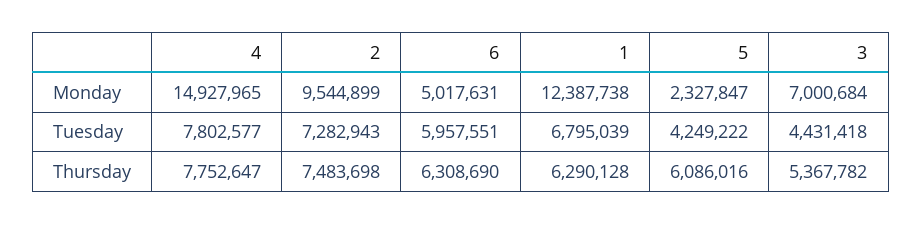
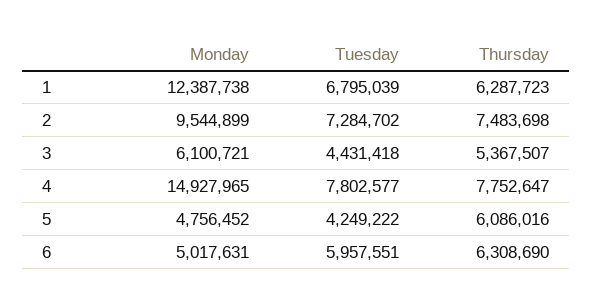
  {
    "4": {
      "Monday": 14927965,
      "Tuesday": 7802577,
      "Thursday": 7752647
    },
    "2": {
      "Monday": 9544899,
-     "Tuesday": 7282943,
+     "Tuesday": 7284702,
      "Thursday": 7483698
    },
    "6": {
      "Monday": 5017631,
      "Tuesday": 5957551,
      "Thursday": 6308690
    },
    "1": {
      "Monday": 12387738,
      "Tuesday": 6795039,
-     "Thursday": 6290128
+     "Thursday": 6287723
    },
    "5": {
-     "Monday": 2327847,
+     "Monday": 4756452,
      "Tuesday": 4249222,
      "Thursday": 6086016
    },
    "3": {
-     "Monday": 7000684,
+     "Monday": 6100721,
      "Tuesday": 4431418,
-     "Thursday": 5367782
+     "Thursday": 5367507
    }
  }

